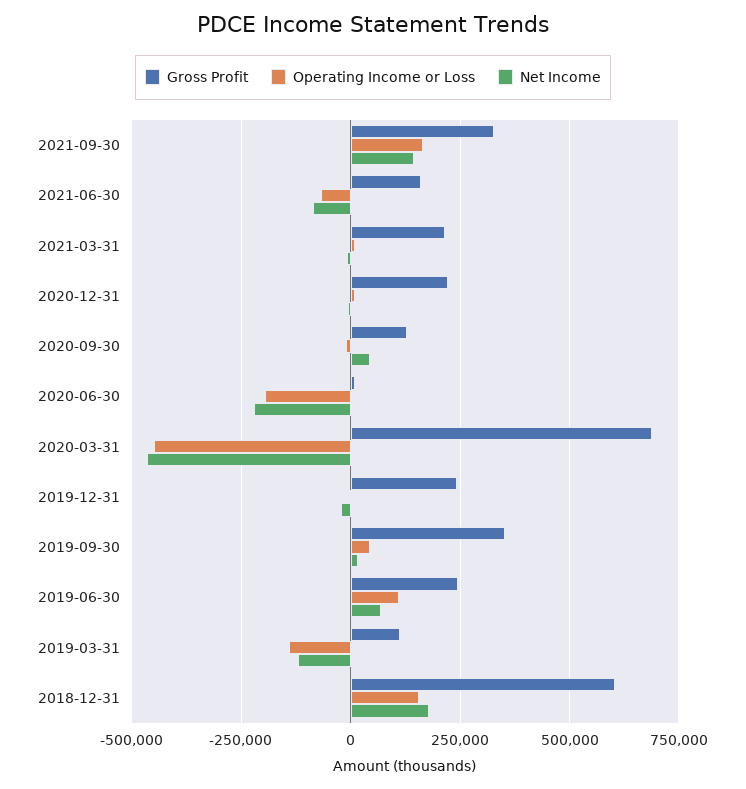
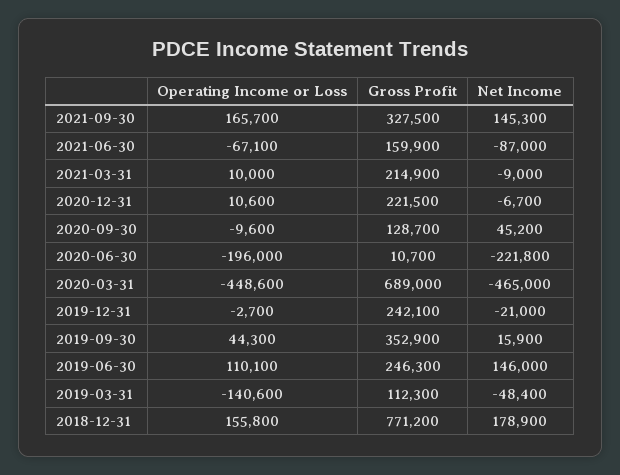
  {
    "Gross Profit": {
      "2021-09-30": 327500,
      "2021-06-30": 159900,
      "2021-03-31": 214900,
      "2020-12-31": 221500,
      "2020-09-30": 128700,
      "2020-06-30": 10700,
      "2020-03-31": 689000,
      "2019-12-31": 242100,
      "2019-09-30": 352900,
      "2019-06-30": 246300,
      "2019-03-31": 112300,
-     "2018-12-31": 600000
+     "2018-12-31": 771200
    },
    "Operating Income or Loss": {
      "2021-09-30": 165700,
      "2021-06-30": -67100,
      "2021-03-31": 10000,
      "2020-12-31": 10600,
      "2020-09-30": -9600,
      "2020-06-30": -196000,
      "2020-03-31": -448600,
      "2019-12-31": -2700,
      "2019-09-30": 44300,
      "2019-06-30": 110100,
      "2019-03-31": -140600,
      "2018-12-31": 155800
    },
    "Net Income": {
      "2021-09-30": 145300,
      "2021-06-30": -87000,
      "2021-03-31": -9000,
      "2020-12-31": -6700,
      "2020-09-30": 45200,
      "2020-06-30": -221800,
      "2020-03-31": -465000,
      "2019-12-31": -21000,
      "2019-09-30": 15900,
-     "2019-06-30": 75000,
+     "2019-06-30": 146000,
-     "2019-03-31": -125000,
+     "2019-03-31": -48400,
      "2018-12-31": 178900
    }
  }

